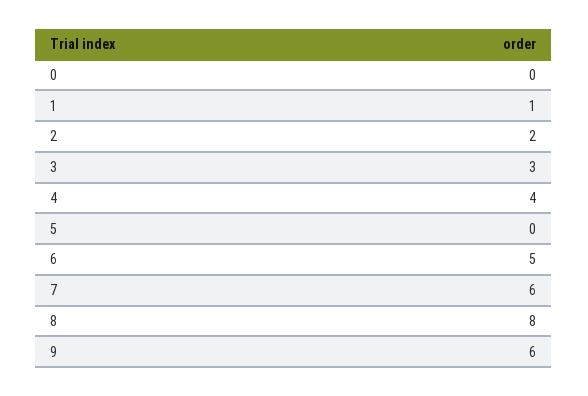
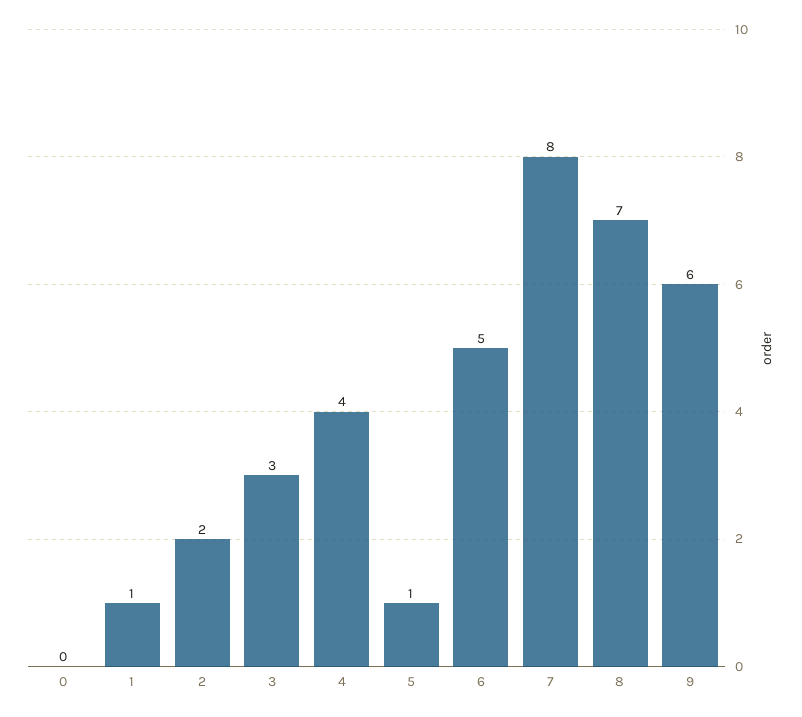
  {
    "0": 0,
    "1": 1,
    "2": 2,
    "3": 3,
    "4": 4,
-   "5": 0,
+   "5": 1,
    "6": 5,
-   "7": 6,
+   "7": 8,
-   "8": 8,
+   "8": 7,
    "9": 6
  }

